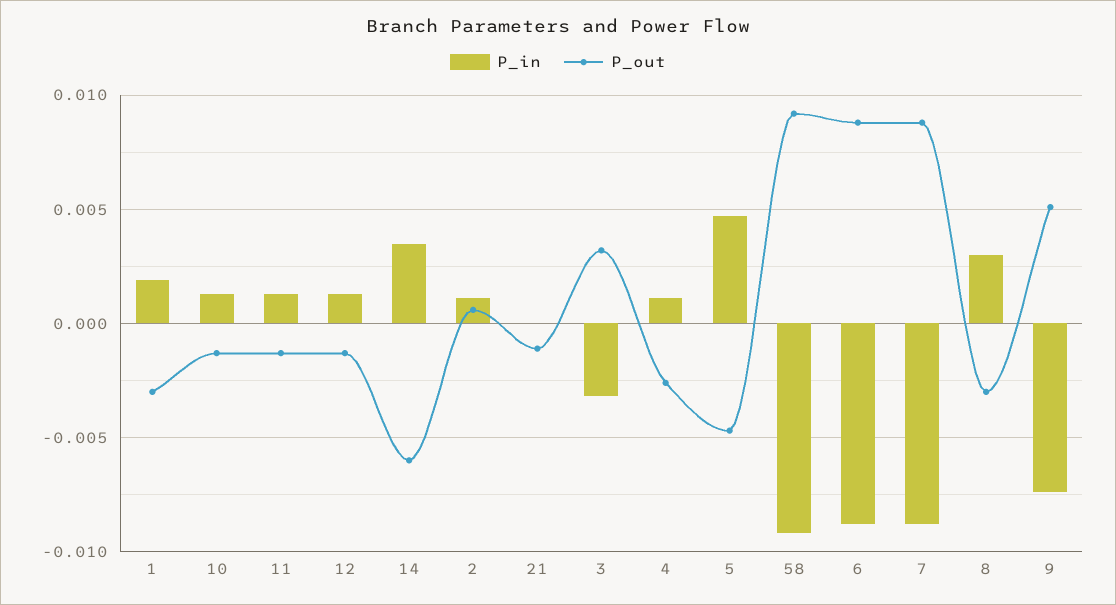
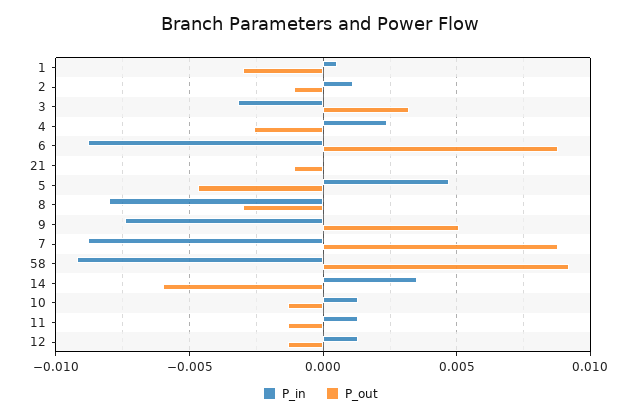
  {
    "P_in": {
-     "1": 0.002,
+     "1": 0.0005,
      "10": 0.0015,
      "11": 0.0015,
      "12": 0.0015,
      "14": 0.0035,
      "2": 0.001,
      "21": 0,
      "3": -0.003,
-     "4": 0.001,
+     "4": 0.0025,
      "5": 0.0045,
      "58": -0.009,
      "6": -0.009,
      "7": -0.009,
-     "8": 0.003,
+     "8": -0.008,
      "9": -0.0075
    },
    "P_out": {
      "1": -0.003,
      "10": -0.0015,
      "11": -0.0015,
      "12": -0.0015,
      "14": -0.006,
-     "2": 0.0005,
+     "2": -0.001,
      "21": -0.001,
      "3": 0.003,
      "4": -0.0025,
      "5": -0.0045,
      "58": 0.009,
      "6": 0.009,
      "7": 0.009,
      "8": -0.003,
      "9": 0.005
    }
  }

